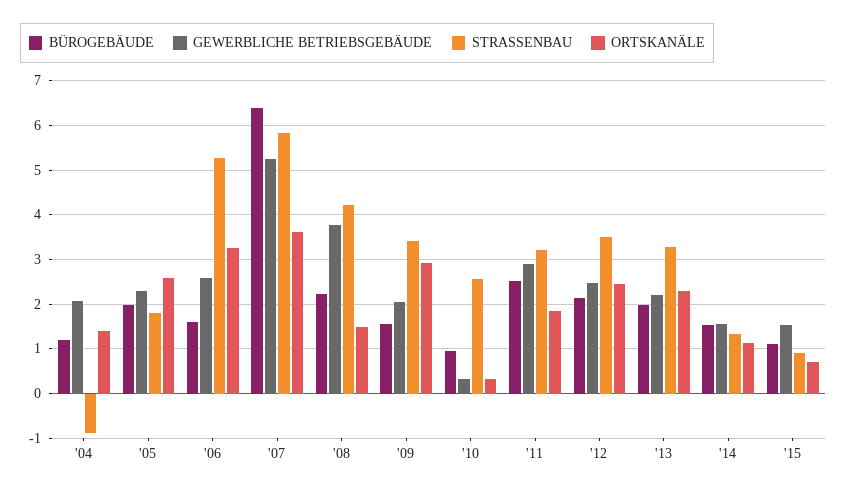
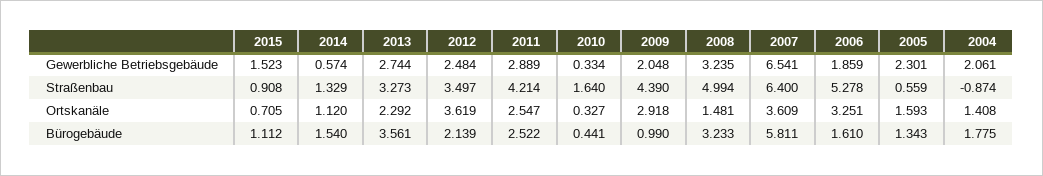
  {
    "BÜROGEBÄUDE": {
-     "'04": 1.2,
+     "'04": 1.775,
-     "'05": 2,
+     "'05": 1.343,
      "'06": 1.61,
-     "'07": 6.4,
+     "'07": 5.811,
-     "'08": 2.2,
+     "'08": 3.233,
-     "'09": 1.6,
+     "'09": 0.99,
-     "'10": 1,
+     "'10": 0.441,
      "'11": 2.522,
      "'12": 2.139,
-     "'13": 2,
+     "'13": 3.561,
      "'14": 1.54,
      "'15": 1.112
    },
    "GEWERBLICHE BETRIEBSGEBÄUDE": {
      "'04": 2.061,
      "'05": 2.301,
-     "'06": 2.6,
+     "'06": 1.859,
-     "'07": 5.2,
+     "'07": 6.541,
-     "'08": 3.8,
+     "'08": 3.235,
      "'09": 2.048,
      "'10": 0.334,
      "'11": 2.889,
      "'12": 2.484,
-     "'13": 2.2,
+     "'13": 2.744,
-     "'14": 1.6,
+     "'14": 0.574,
      "'15": 1.523
    },
    "STRASSENBAU": {
      "'04": -0.874,
-     "'05": 1.8,
+     "'05": 0.559,
      "'06": 5.278,
-     "'07": 5.8,
+     "'07": 6.4,
-     "'08": 4.2,
+     "'08": 4.994,
-     "'09": 3.4,
+     "'09": 4.39,
-     "'10": 2.6,
+     "'10": 1.64,
-     "'11": 3.2,
+     "'11": 4.214,
      "'12": 3.497,
      "'13": 3.273,
      "'14": 1.329,
      "'15": 0.908
    },
    "ORTSKANÄLE": {
      "'04": 1.408,
-     "'05": 2.6,
+     "'05": 1.593,
      "'06": 3.251,
      "'07": 3.609,
      "'08": 1.481,
      "'09": 2.918,
      "'10": 0.327,
-     "'11": 1.8,
+     "'11": 2.547,
-     "'12": 2.4,
+     "'12": 3.619,
      "'13": 2.292,
      "'14": 1.12,
      "'15": 0.705
    }
  }

